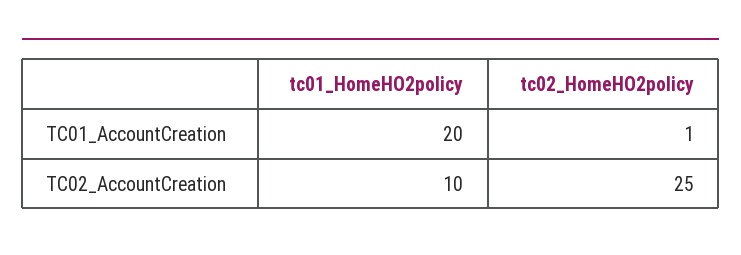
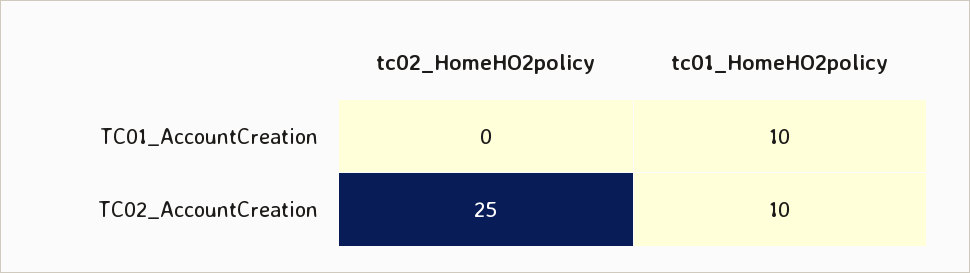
  {
    "tc01_HomeHO2policy": {
-     "TC01_AccountCreation": 20,
+     "TC01_AccountCreation": 10,
      "TC02_AccountCreation": 10
    },
    "tc02_HomeHO2policy": {
-     "TC01_AccountCreation": 1,
+     "TC01_AccountCreation": 0,
      "TC02_AccountCreation": 25
    }
  }

